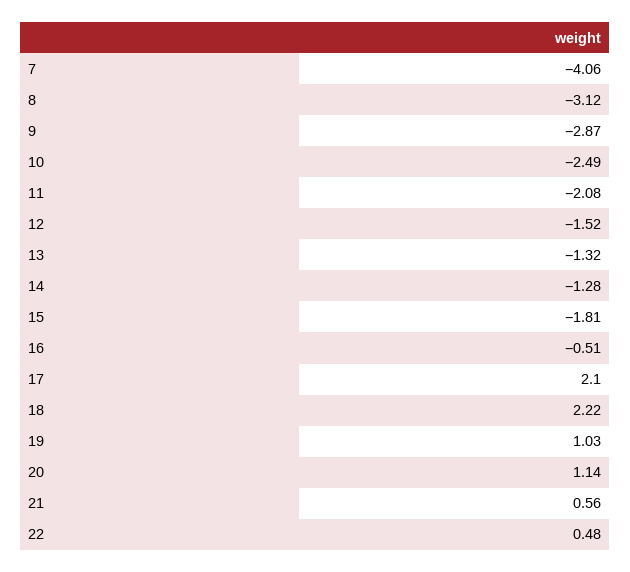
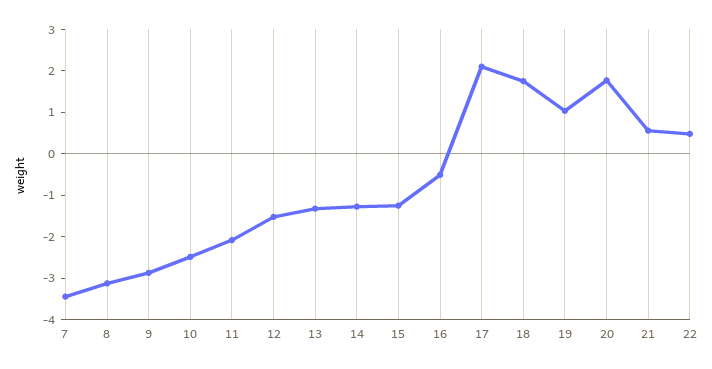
  {
-   "7": -4.06,
+   "7": -3.4,
    "8": -3.12,
    "9": -2.87,
    "10": -2.49,
    "11": -2.08,
    "12": -1.52,
    "13": -1.32,
    "14": -1.28,
-   "15": -1.81,
+   "15": -1.2,
    "16": -0.51,
    "17": 2.1,
-   "18": 2.22,
+   "18": 1.8,
    "19": 1.03,
-   "20": 1.14,
+   "20": 1.8,
    "21": 0.56,
    "22": 0.48
  }

